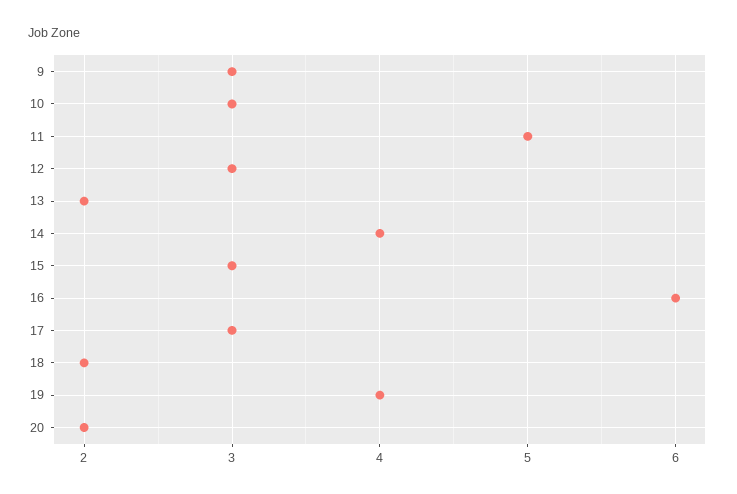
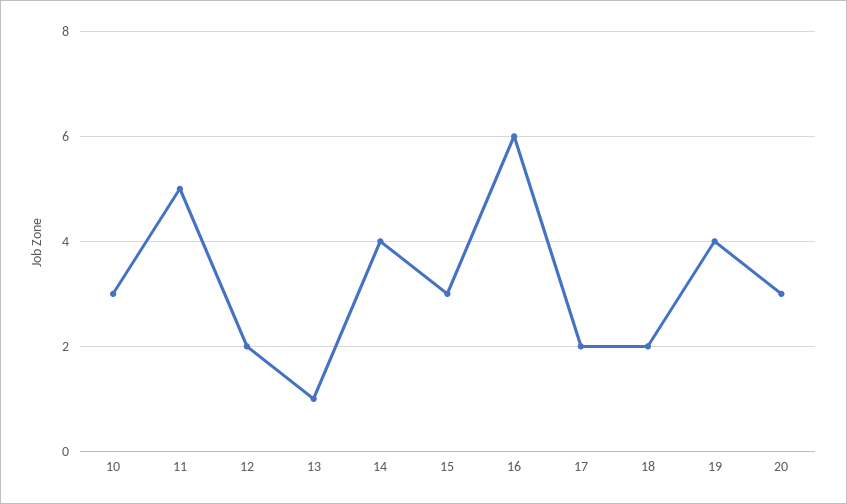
  {
-   "9": 3,
    "10": 3,
    "11": 5,
-   "12": 3,
+   "12": 2,
-   "13": 2,
+   "13": 1,
    "14": 4,
    "15": 3,
    "16": 6,
-   "17": 3,
+   "17": 2,
    "18": 2,
    "19": 4,
-   "20": 2
+   "20": 3
  }

